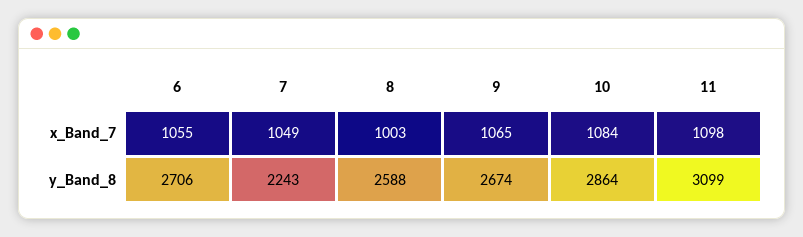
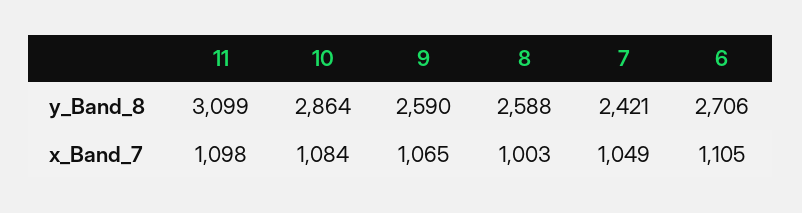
  {
    "6": {
-     "x_Band_7": 1055,
+     "x_Band_7": 1105,
      "y_Band_8": 2706
    },
    "7": {
      "x_Band_7": 1049,
-     "y_Band_8": 2243
+     "y_Band_8": 2421
    },
    "8": {
      "x_Band_7": 1003,
      "y_Band_8": 2588
    },
    "9": {
      "x_Band_7": 1065,
-     "y_Band_8": 2674
+     "y_Band_8": 2590
    },
    "10": {
      "x_Band_7": 1084,
      "y_Band_8": 2864
    },
    "11": {
      "x_Band_7": 1098,
      "y_Band_8": 3099
    }
  }

